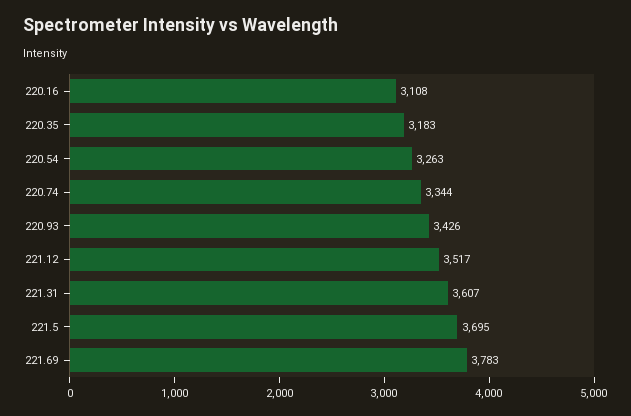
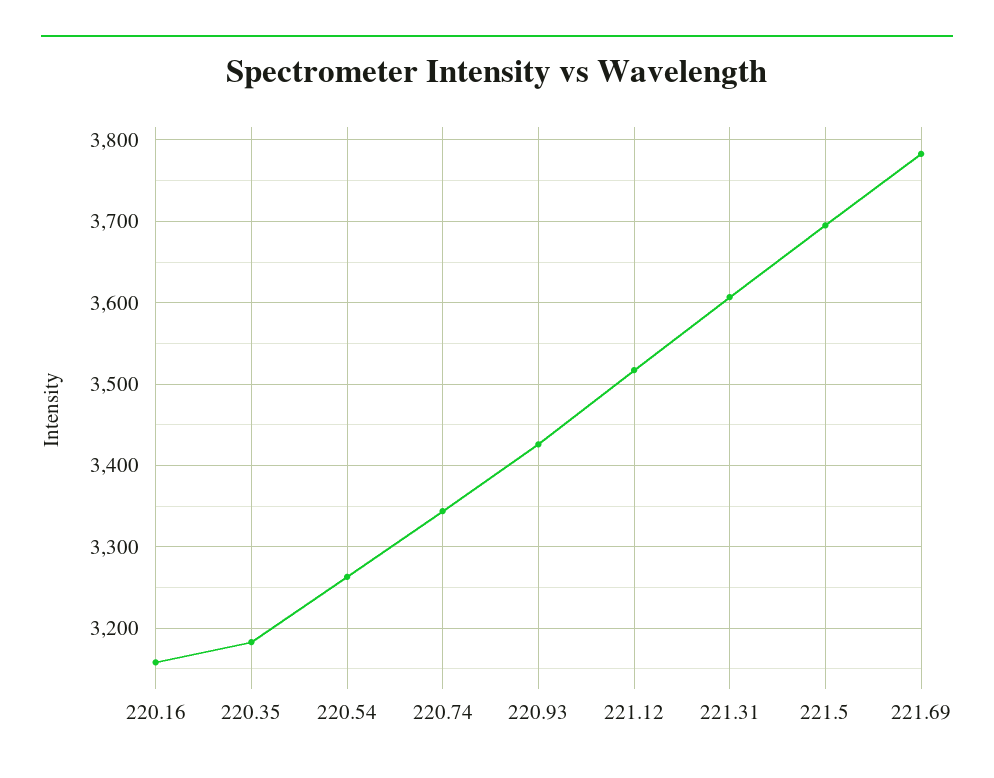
  {
-   "220.16": 3108,
+   "220.16": 3160,
    "220.35": 3183,
    "220.54": 3263,
    "220.74": 3344,
    "220.93": 3426,
    "221.12": 3517,
    "221.31": 3607,
    "221.5": 3695,
    "221.69": 3783
  }

